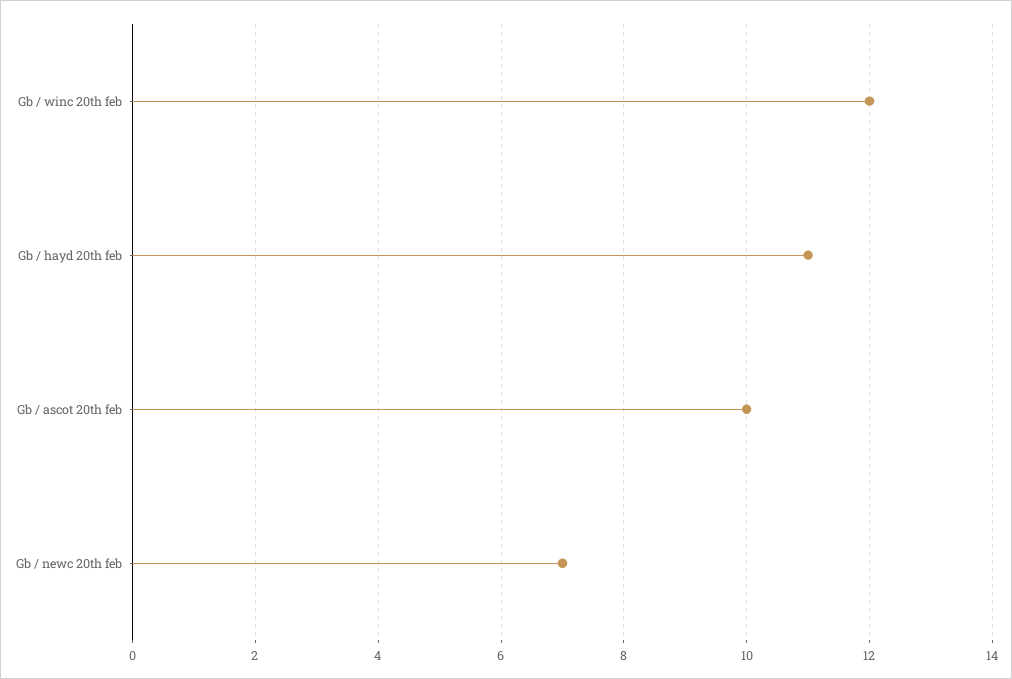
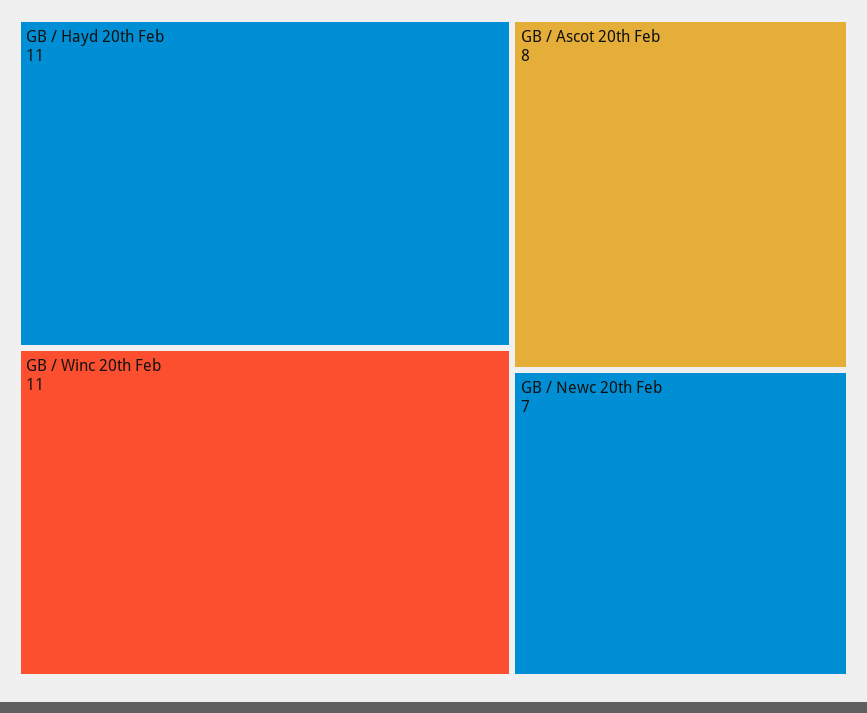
  {
-   "Gb / winc 20th feb": 12,
+   "Gb / winc 20th feb": 11,
    "Gb / hayd 20th feb": 11,
-   "Gb / ascot 20th feb": 10,
+   "Gb / ascot 20th feb": 8,
    "Gb / newc 20th feb": 7
  }

